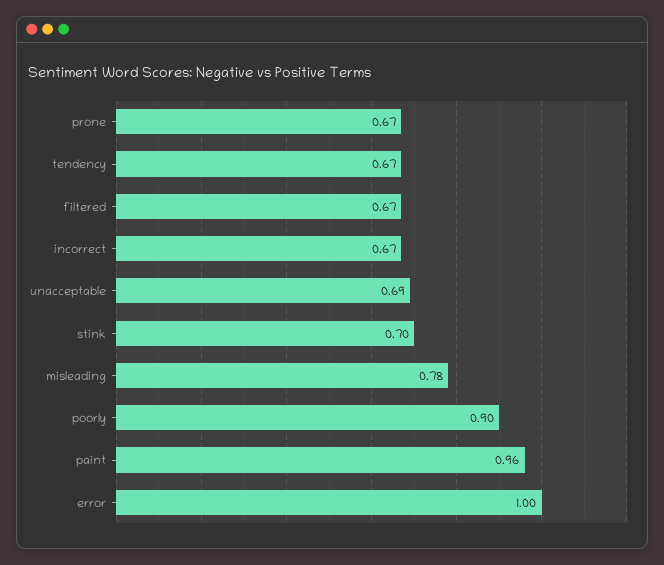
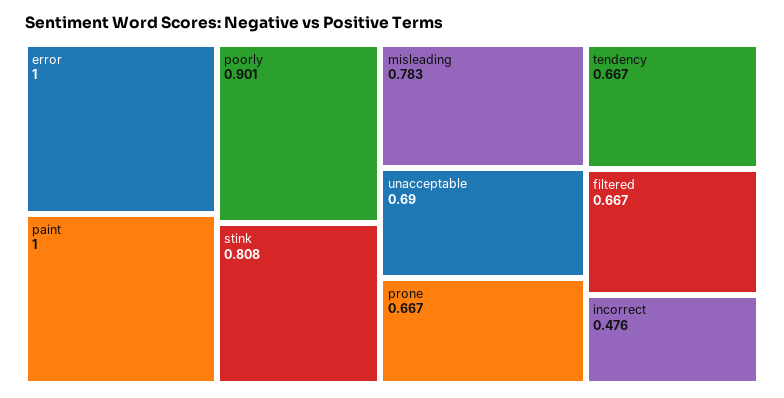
  {
    "prone": 0.667,
    "tendency": 0.667,
    "filtered": 0.667,
-   "incorrect": 0.67,
+   "incorrect": 0.476,
    "unacceptable": 0.69,
-   "stink": 0.7,
+   "stink": 0.808,
    "misleading": 0.783,
    "poorly": 0.901,
-   "paint": 0.96,
+   "paint": 1,
    "error": 1
  }

